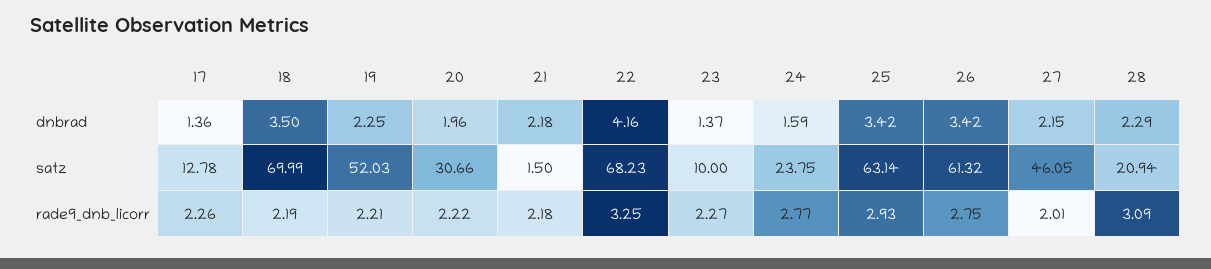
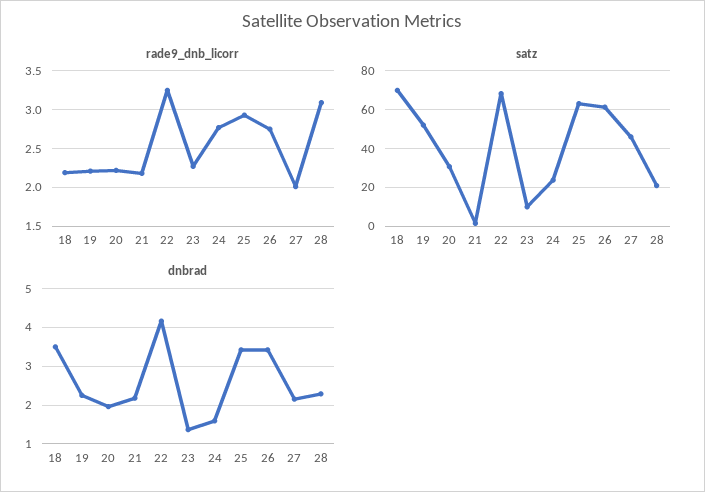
  {
    "dnbrad": {
-     "17": 1.36,
      "18": 3.5,
      "19": 2.25,
      "20": 1.96,
      "21": 2.18,
      "22": 4.16,
      "23": 1.37,
      "24": 1.59,
      "25": 3.42,
      "26": 3.42,
      "27": 2.15,
      "28": 2.29
    },
    "satz": {
-     "17": 12.78,
      "18": 69.99,
      "19": 52.03,
      "20": 30.66,
      "21": 1.5,
      "22": 68.23,
      "23": 10,
      "24": 23.75,
      "25": 63.14,
      "26": 61.32,
      "27": 46.05,
      "28": 20.94
    },
    "rade9_dnb_licorr": {
-     "17": 2.26,
      "18": 2.19,
      "19": 2.21,
      "20": 2.22,
      "21": 2.18,
      "22": 3.25,
      "23": 2.27,
      "24": 2.77,
      "25": 2.93,
      "26": 2.75,
      "27": 2.01,
      "28": 3.09
    }
  }

